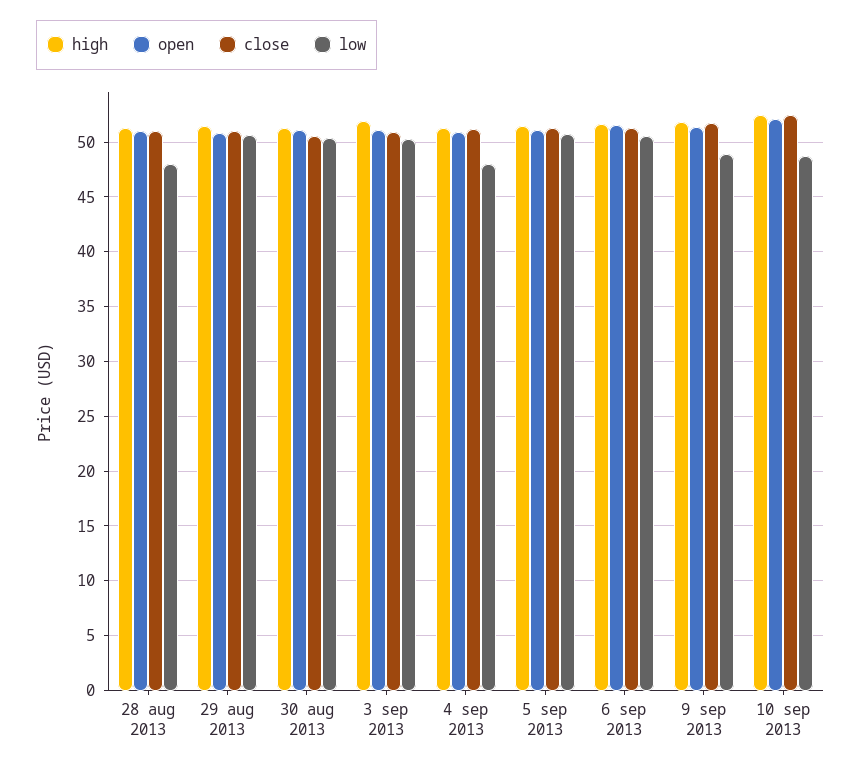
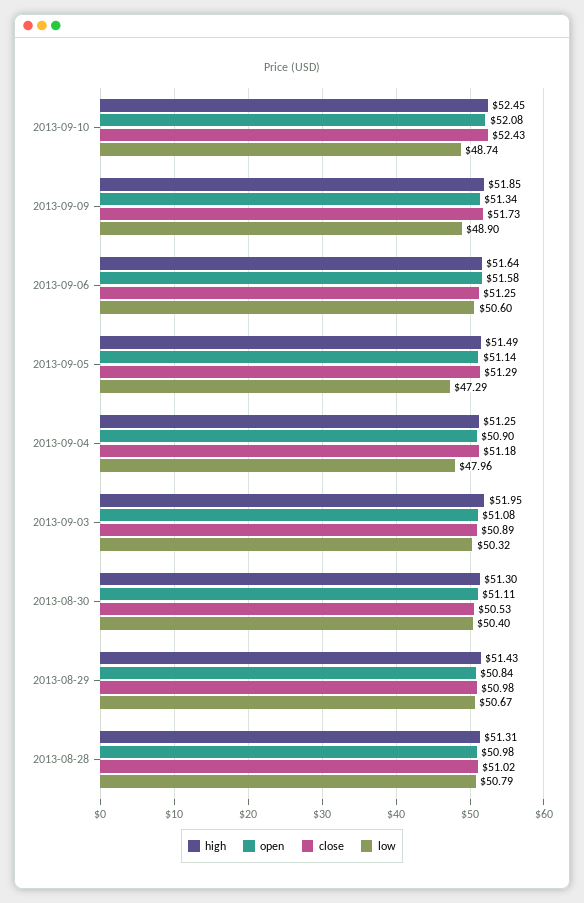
  {
    "high": {
      "28 aug 2013": 51.31,
      "29 aug 2013": 51.43,
      "30 aug 2013": 51.3,
      "3 sep 2013": 51.95,
      "4 sep 2013": 51.25,
      "5 sep 2013": 51.49,
      "6 sep 2013": 51.64,
      "9 sep 2013": 51.85,
      "10 sep 2013": 52.45
    },
    "open": {
      "28 aug 2013": 50.98,
      "29 aug 2013": 50.84,
      "30 aug 2013": 51.11,
      "3 sep 2013": 51.08,
      "4 sep 2013": 50.9,
      "5 sep 2013": 51.14,
      "6 sep 2013": 51.58,
      "9 sep 2013": 51.34,
      "10 sep 2013": 52.08
    },
    "close": {
      "28 aug 2013": 51.02,
      "29 aug 2013": 50.98,
      "30 aug 2013": 50.53,
      "3 sep 2013": 50.89,
      "4 sep 2013": 51.18,
      "5 sep 2013": 51.29,
      "6 sep 2013": 51.25,
      "9 sep 2013": 51.73,
      "10 sep 2013": 52.43
    },
    "low": {
-     "28 aug 2013": 48,
+     "28 aug 2013": 50.79,
      "29 aug 2013": 50.67,
      "30 aug 2013": 50.4,
      "3 sep 2013": 50.32,
      "4 sep 2013": 47.96,
-     "5 sep 2013": 51,
+     "5 sep 2013": 47.29,
      "6 sep 2013": 50.6,
      "9 sep 2013": 48.9,
      "10 sep 2013": 48.74
    }
  }

